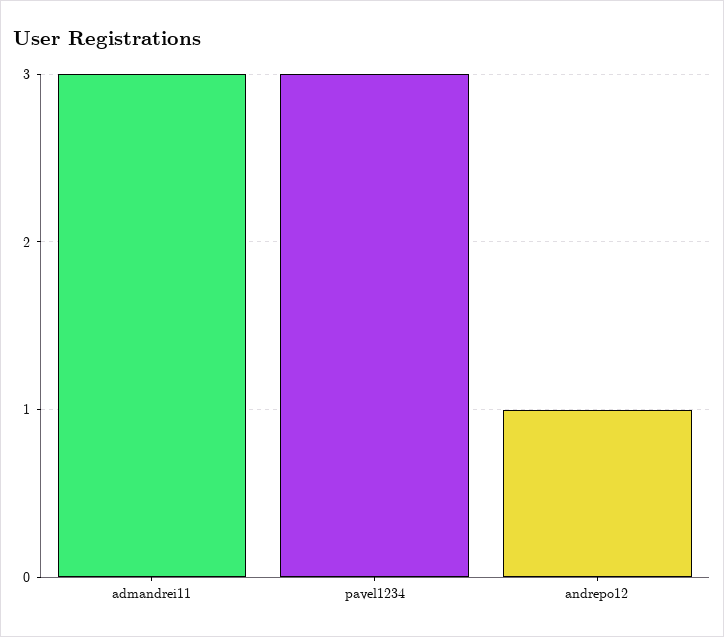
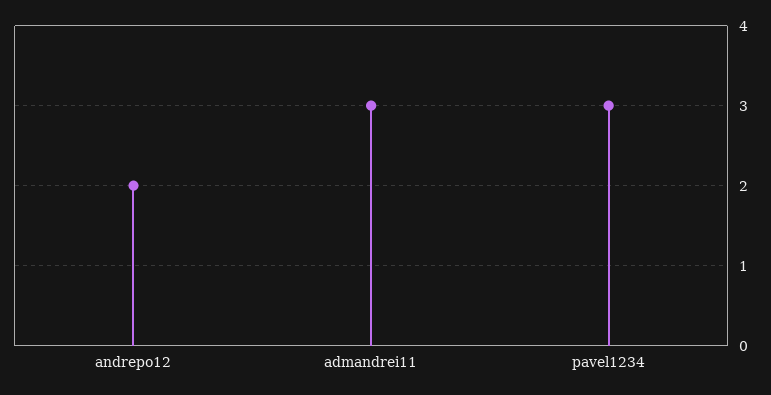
  {
    "admandrei11": 3,
    "pavel1234": 3,
-   "andrepo12": 1
+   "andrepo12": 2
  }

